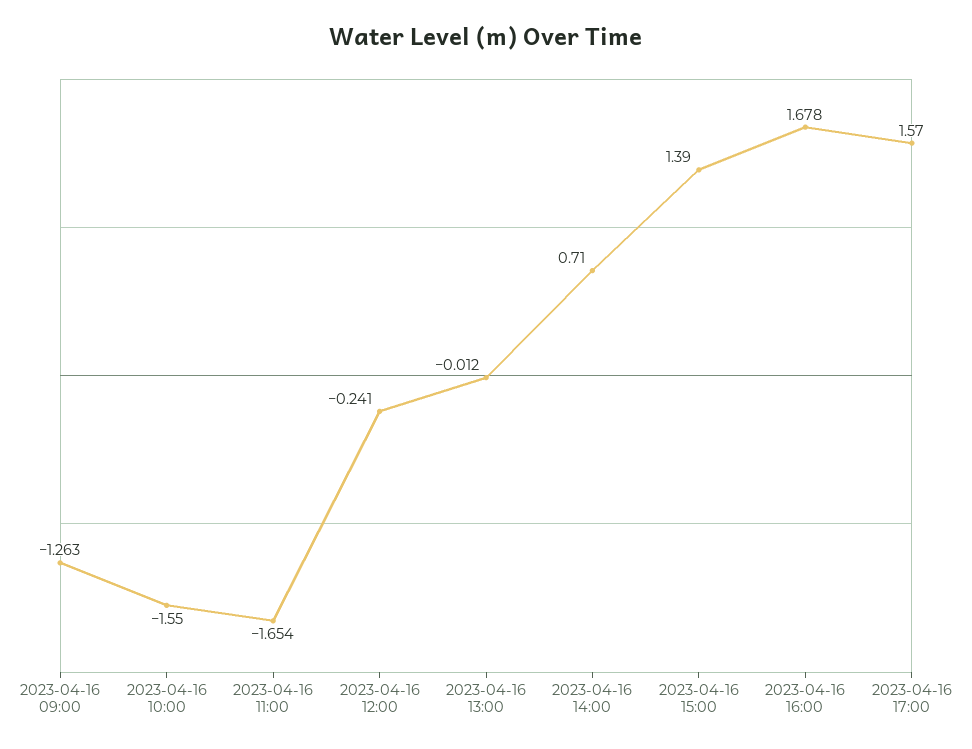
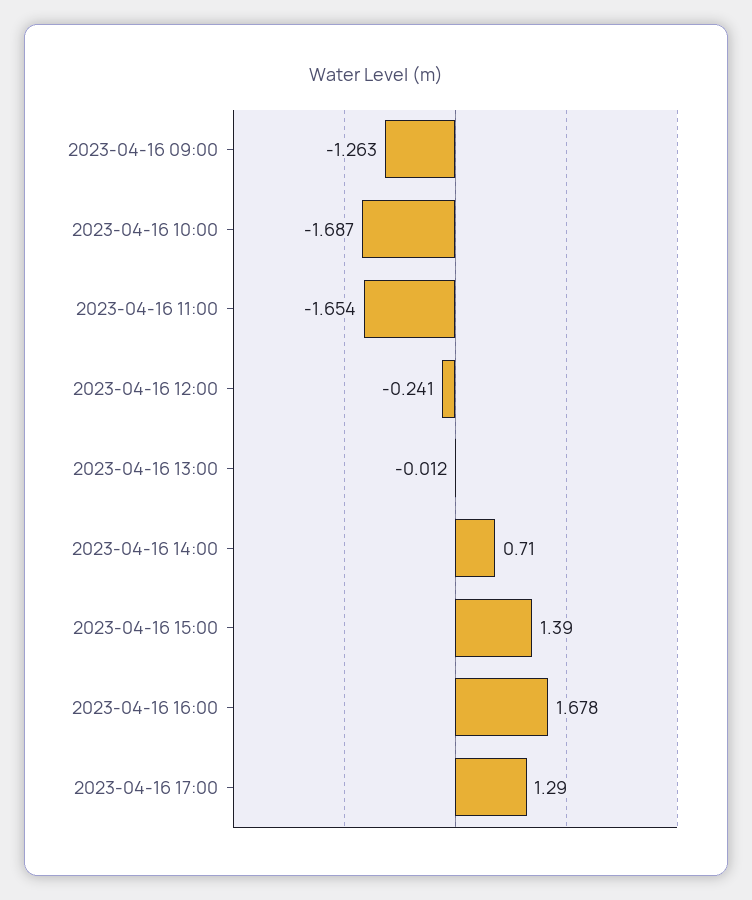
  {
    "2023-04-16 09:00": -1.263,
-   "2023-04-16 10:00": -1.55,
+   "2023-04-16 10:00": -1.687,
    "2023-04-16 11:00": -1.654,
    "2023-04-16 12:00": -0.241,
    "2023-04-16 13:00": -0.012,
    "2023-04-16 14:00": 0.71,
    "2023-04-16 15:00": 1.39,
    "2023-04-16 16:00": 1.678,
-   "2023-04-16 17:00": 1.57
+   "2023-04-16 17:00": 1.29
  }

